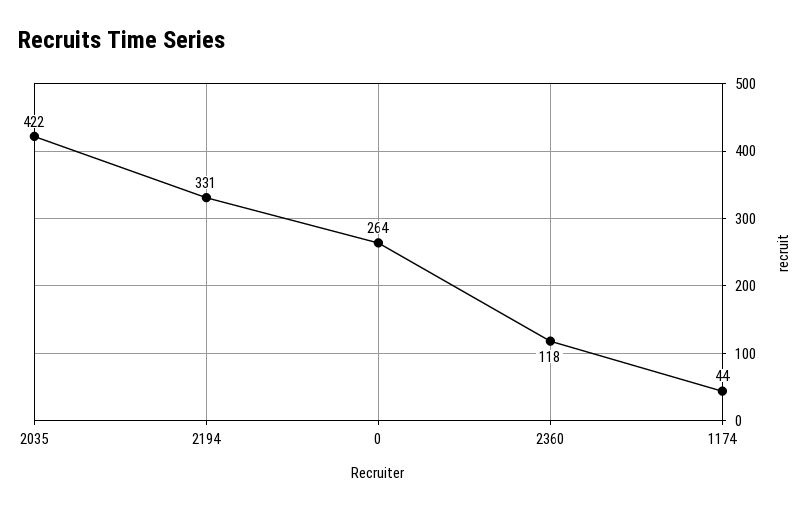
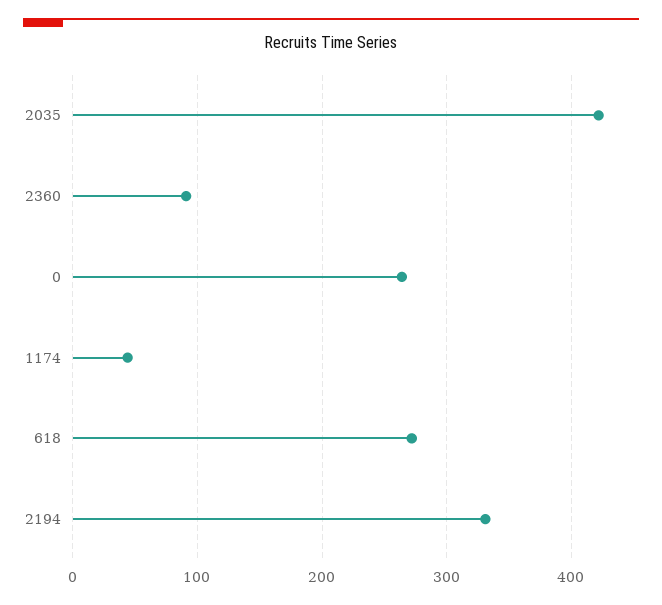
  {
    "2035": 422,
    "2194": 331,
    "0": 264,
-   "2360": 118,
+   "2360": 90,
-   "1174": 44
+   "1174": 44,
+   "618": 270
  }

